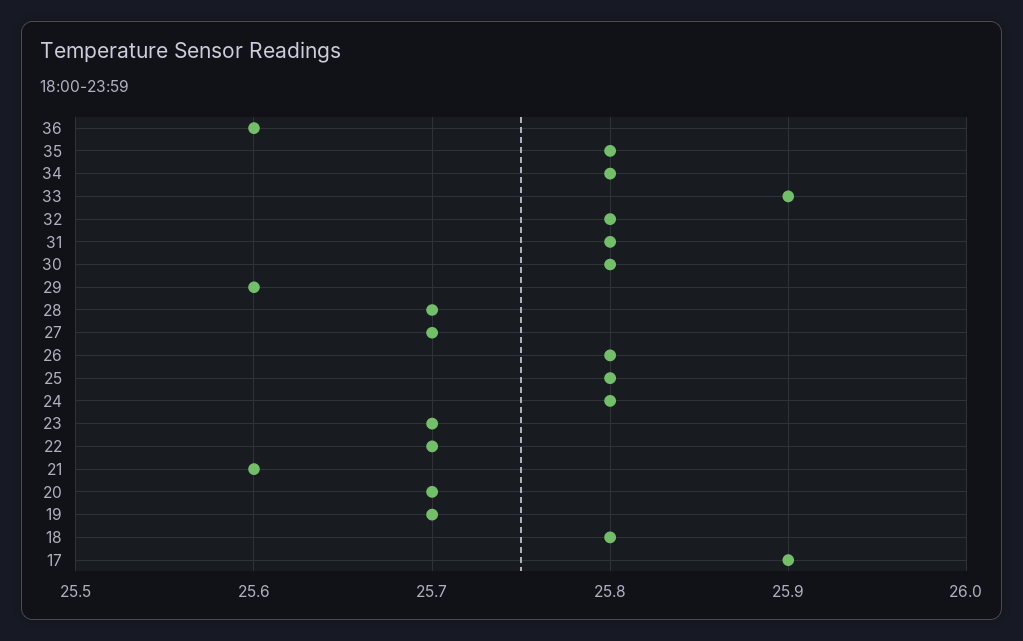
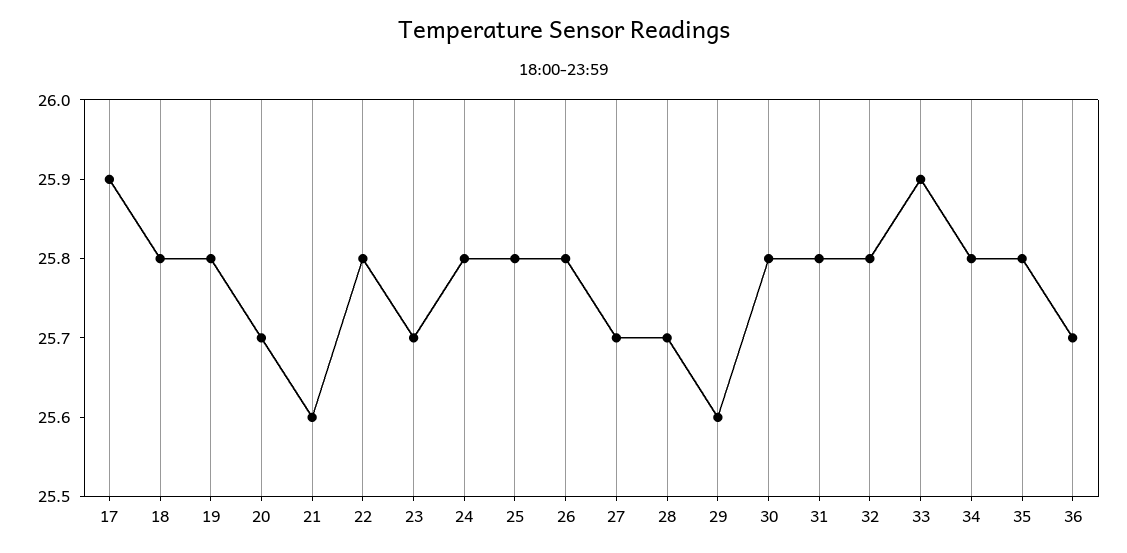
  {
-   "36": 25.6,
+   "36": 25.7,
    "35": 25.8,
    "34": 25.8,
    "33": 25.9,
    "32": 25.8,
    "31": 25.8,
    "30": 25.8,
    "29": 25.6,
    "28": 25.7,
    "27": 25.7,
    "26": 25.8,
    "25": 25.8,
    "24": 25.8,
    "23": 25.7,
-   "22": 25.7,
+   "22": 25.8,
    "21": 25.6,
    "20": 25.7,
-   "19": 25.7,
+   "19": 25.8,
    "18": 25.8,
    "17": 25.9
  }

